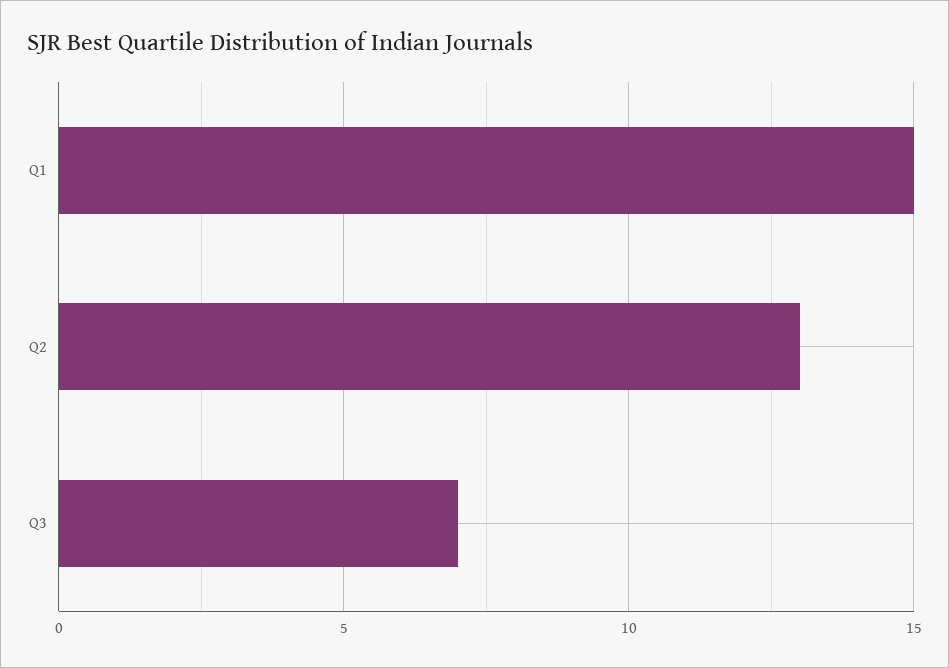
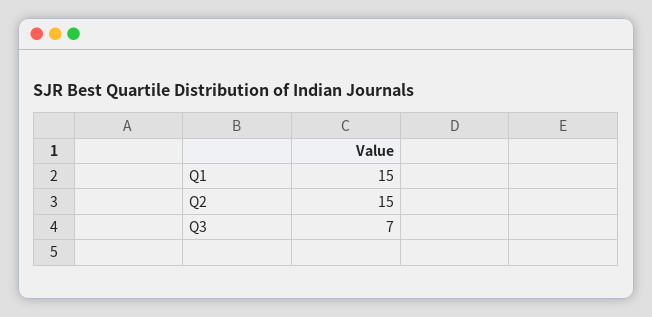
  {
    "Q1": 15,
-   "Q2": 13,
+   "Q2": 15,
    "Q3": 7
  }

